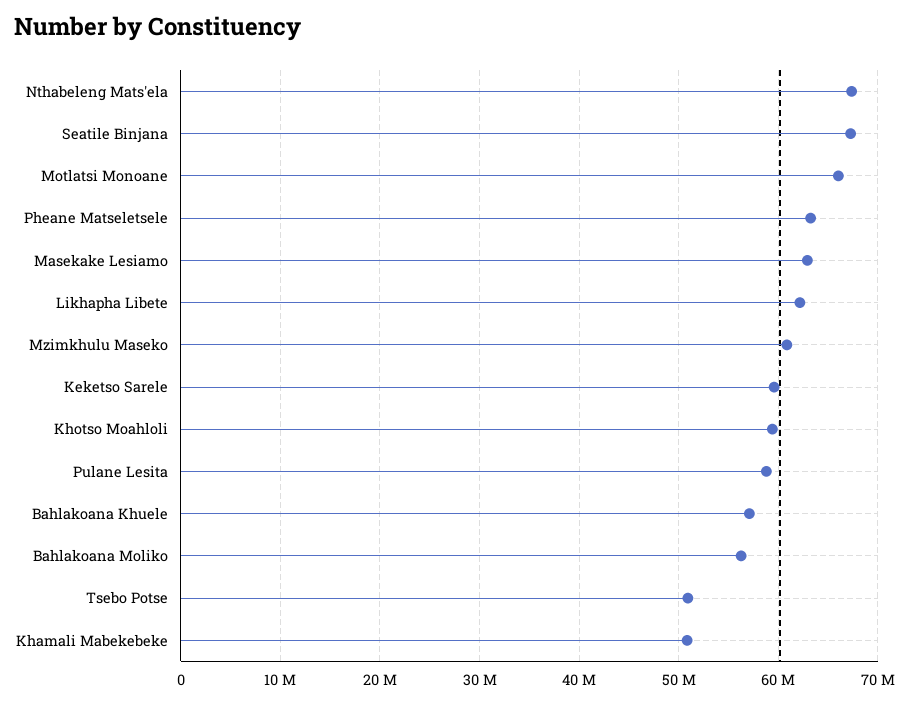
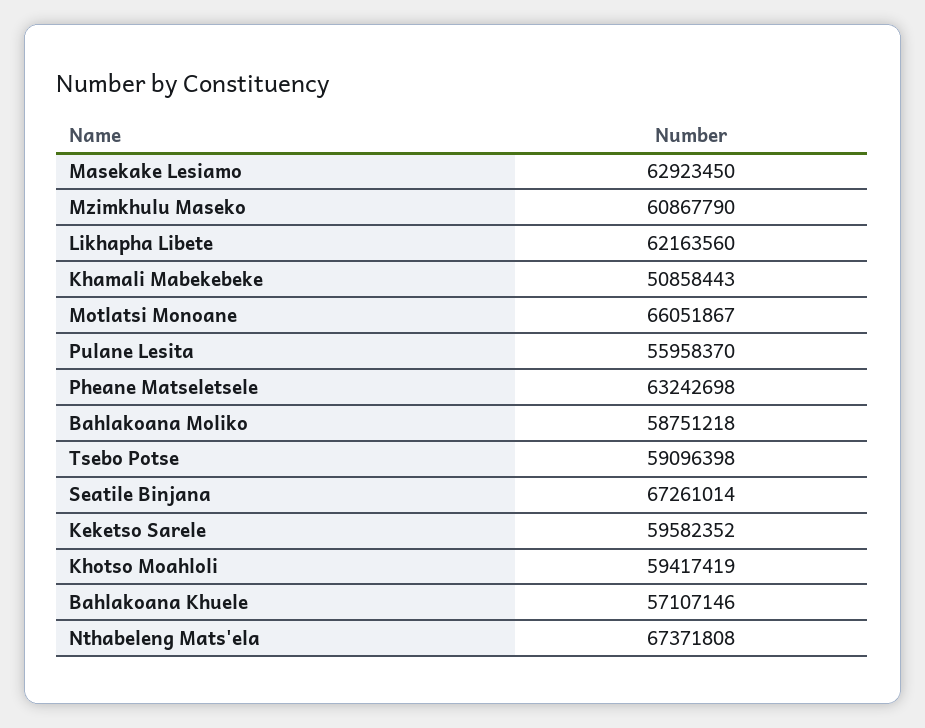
  {
    "Nthabeleng Mats'ela": 67371808,
    "Seatile Binjana": 67261014,
    "Motlatsi Monoane": 66051867,
    "Pheane Matseletsele": 63242698,
    "Masekake Lesiamo": 62923450,
    "Likhapha Libete": 62163560,
    "Mzimkhulu Maseko": 60867790,
    "Keketso Sarele": 59582352,
    "Khotso Moahloli": 59417419,
-   "Pulane Lesita": 59000000,
+   "Pulane Lesita": 55958370,
    "Bahlakoana Khuele": 57107146,
-   "Bahlakoana Moliko": 56000000,
+   "Bahlakoana Moliko": 58751218,
-   "Tsebo Potse": 51000000,
+   "Tsebo Potse": 59096398,
    "Khamali Mabekebeke": 50858443
  }

